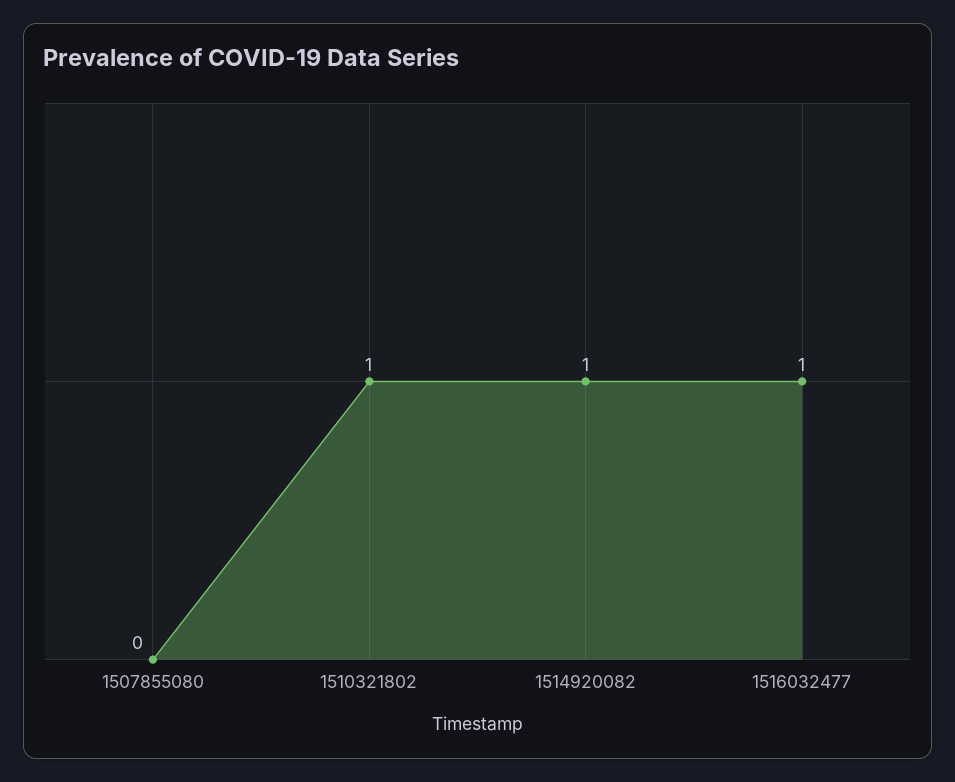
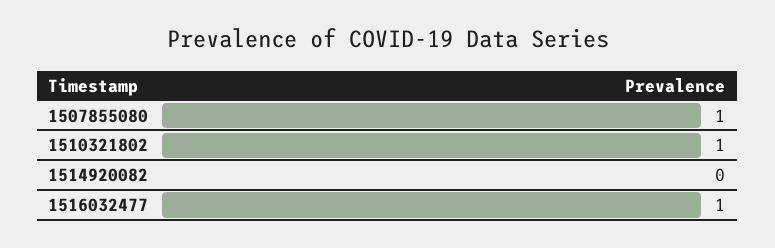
  {
-   "1507855080": 0,
+   "1507855080": 1,
    "1510321802": 1,
-   "1514920082": 1,
+   "1514920082": 0,
    "1516032477": 1
  }

